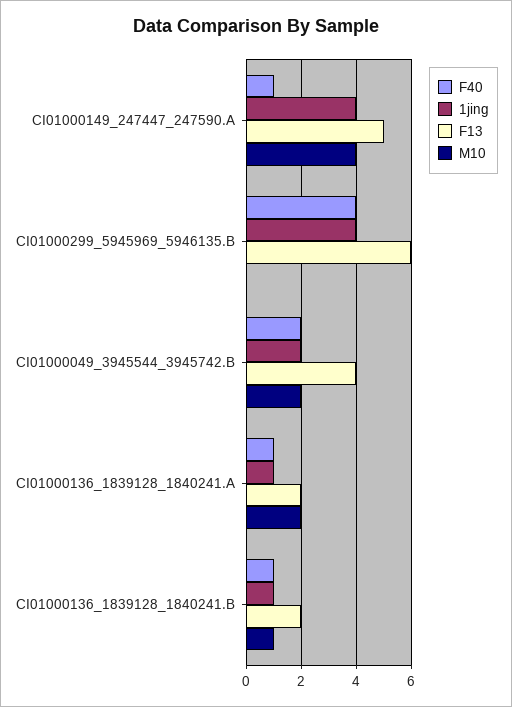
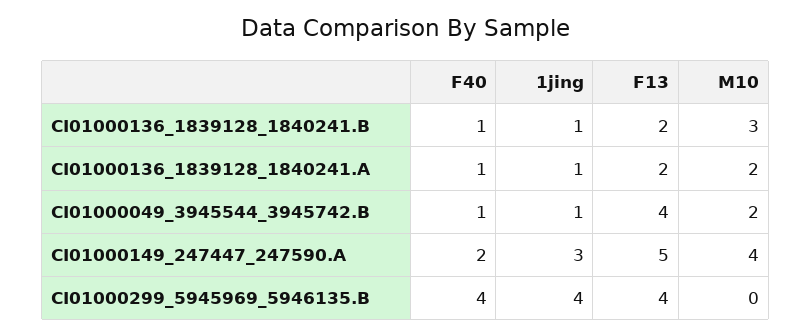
  {
    "F40": {
-     "CI01000149_247447_247590.A": 1,
+     "CI01000149_247447_247590.A": 2,
      "CI01000299_5945969_5946135.B": 4,
-     "CI01000049_3945544_3945742.B": 2,
+     "CI01000049_3945544_3945742.B": 1,
      "CI01000136_1839128_1840241.A": 1,
      "CI01000136_1839128_1840241.B": 1
    },
    "1jing": {
-     "CI01000149_247447_247590.A": 4,
+     "CI01000149_247447_247590.A": 3,
      "CI01000299_5945969_5946135.B": 4,
-     "CI01000049_3945544_3945742.B": 2,
+     "CI01000049_3945544_3945742.B": 1,
      "CI01000136_1839128_1840241.A": 1,
      "CI01000136_1839128_1840241.B": 1
    },
    "F13": {
      "CI01000149_247447_247590.A": 5,
-     "CI01000299_5945969_5946135.B": 6,
+     "CI01000299_5945969_5946135.B": 4,
      "CI01000049_3945544_3945742.B": 4,
      "CI01000136_1839128_1840241.A": 2,
      "CI01000136_1839128_1840241.B": 2
    },
    "M10": {
      "CI01000149_247447_247590.A": 4,
      "CI01000299_5945969_5946135.B": 0,
      "CI01000049_3945544_3945742.B": 2,
      "CI01000136_1839128_1840241.A": 2,
-     "CI01000136_1839128_1840241.B": 1
+     "CI01000136_1839128_1840241.B": 3
    }
  }

